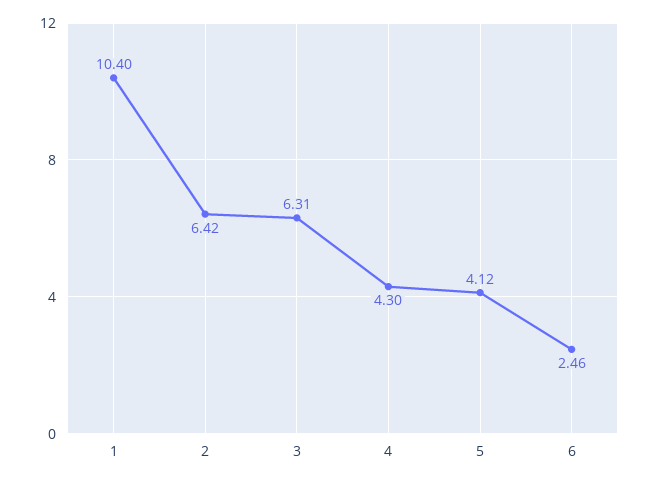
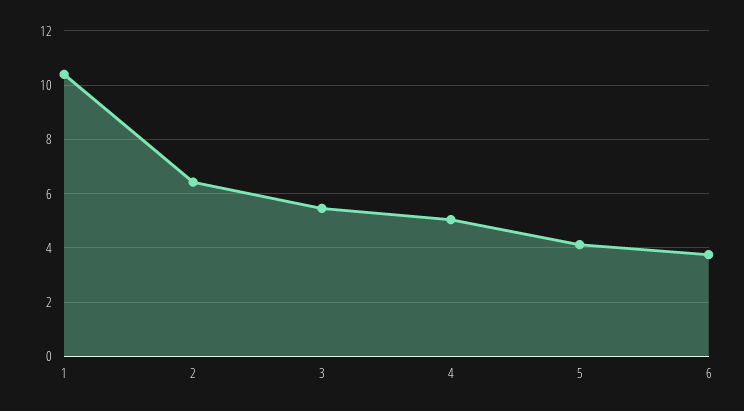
  {
    "1": 10.4,
    "2": 6.42,
-   "3": 6.31,
+   "3": 5.5,
-   "4": 4.3,
+   "4": 5,
    "5": 4.12,
-   "6": 2.46
+   "6": 3.75
  }

